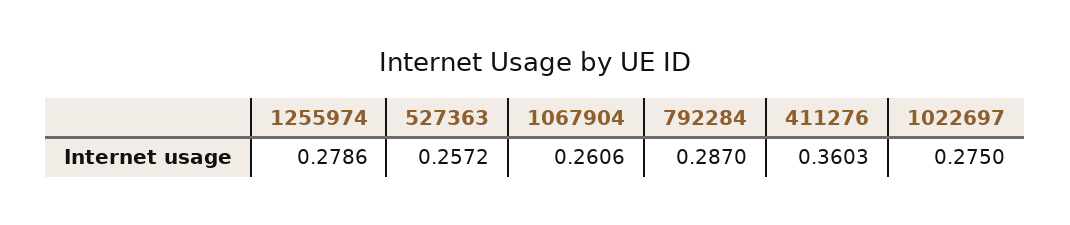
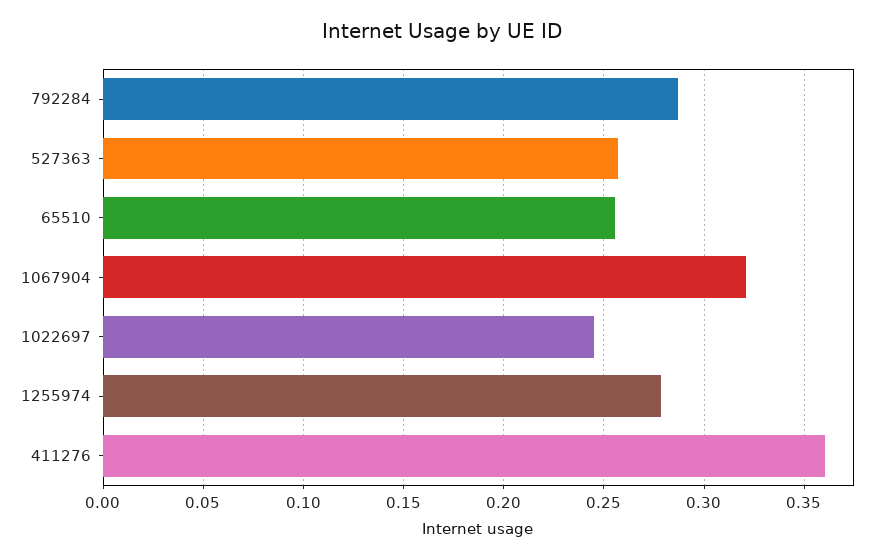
  {
    "1255974": 0.2786,
    "527363": 0.2572,
-   "1067904": 0.2606,
+   "1067904": 0.32,
    "792284": 0.287,
    "411276": 0.3603,
-   "1022697": 0.275
+   "1022697": 0.245,
+   "65510": 0.255
  }

